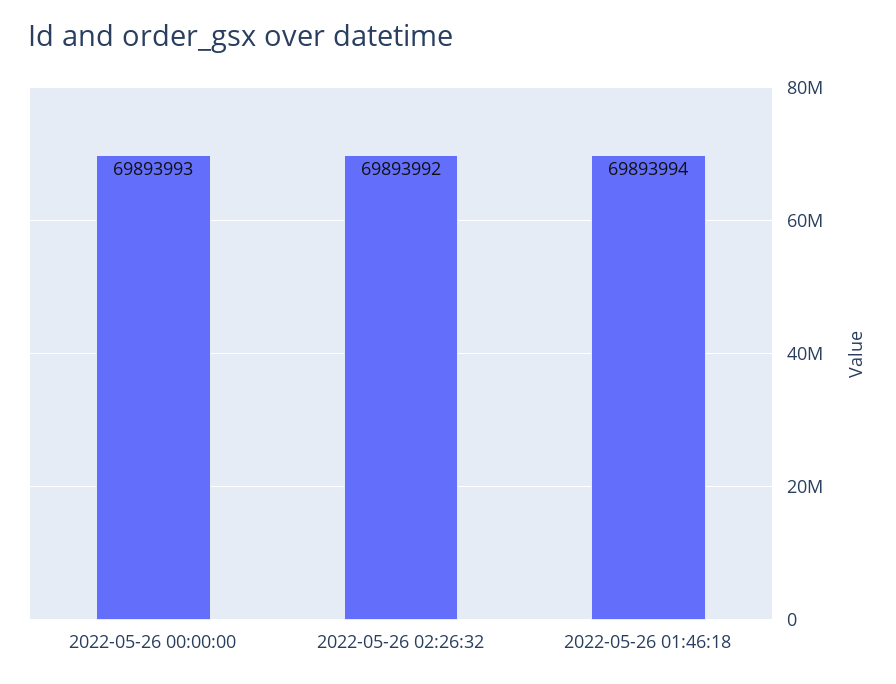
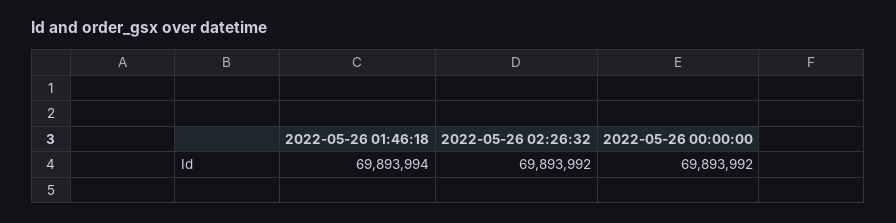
  {
-   "2022-05-26 00:00:00": 69893993,
+   "2022-05-26 00:00:00": 69893992,
    "2022-05-26 02:26:32": 69893992,
    "2022-05-26 01:46:18": 69893994
  }

